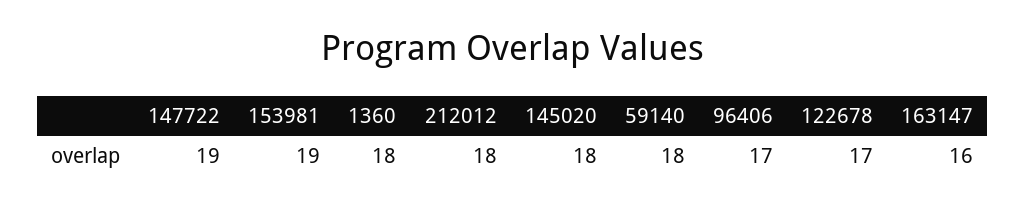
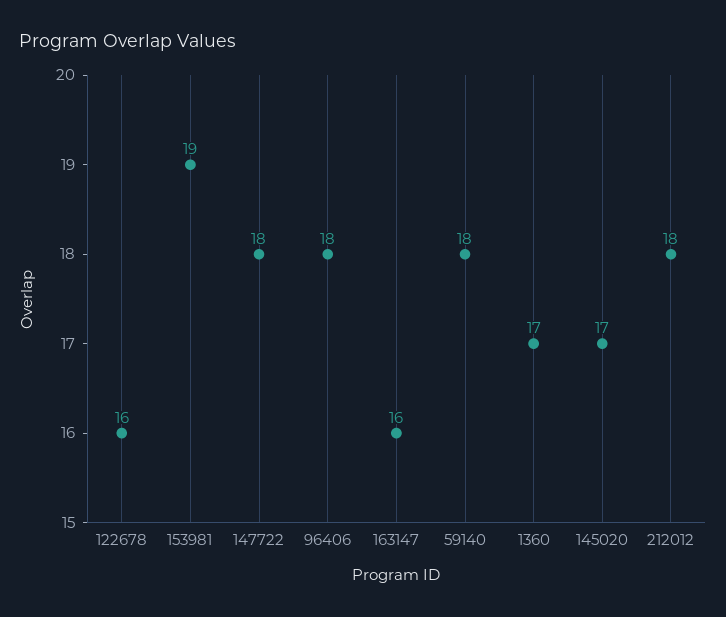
  {
-   "147722": 19,
+   "147722": 18,
    "153981": 19,
-   "1360": 18,
+   "1360": 17,
    "212012": 18,
-   "145020": 18,
+   "145020": 17,
    "59140": 18,
-   "96406": 17,
+   "96406": 18,
-   "122678": 17,
+   "122678": 16,
    "163147": 16
  }

